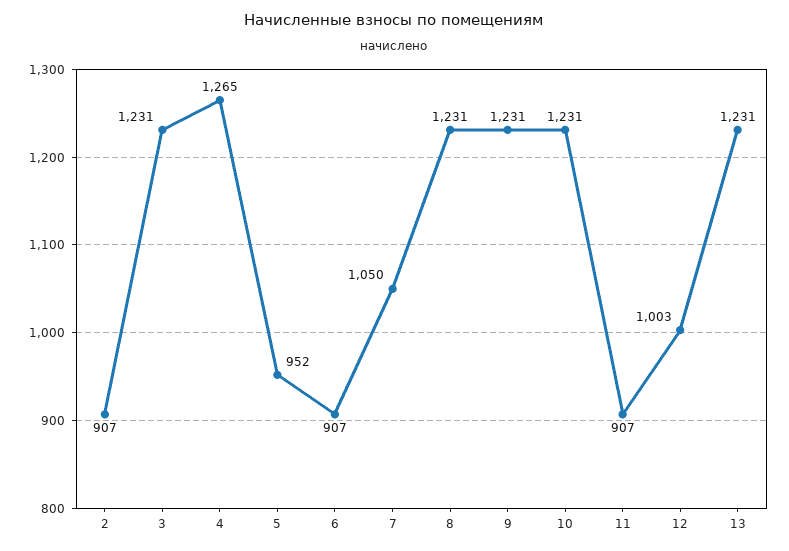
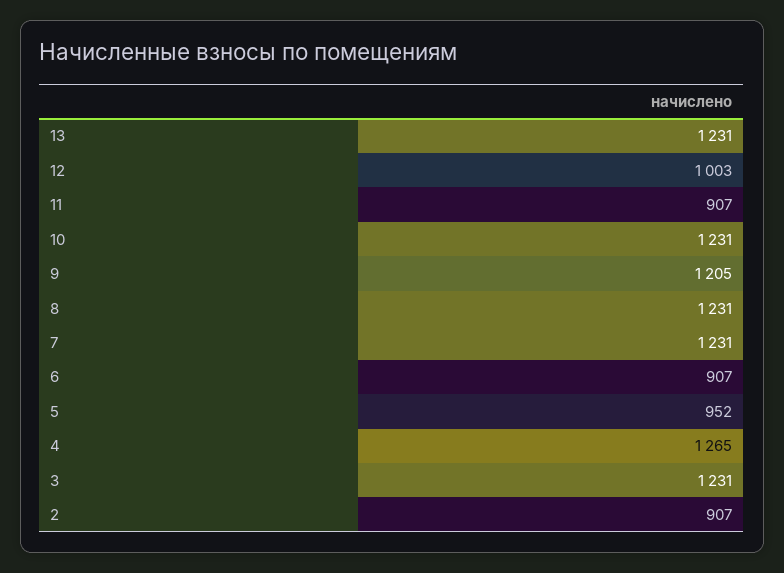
  {
    "2": 907,
    "3": 1231,
    "4": 1265,
    "5": 952,
    "6": 907,
-   "7": 1050,
+   "7": 1231,
    "8": 1231,
-   "9": 1231,
+   "9": 1205,
    "10": 1231,
    "11": 907,
    "12": 1003,
    "13": 1231
  }

